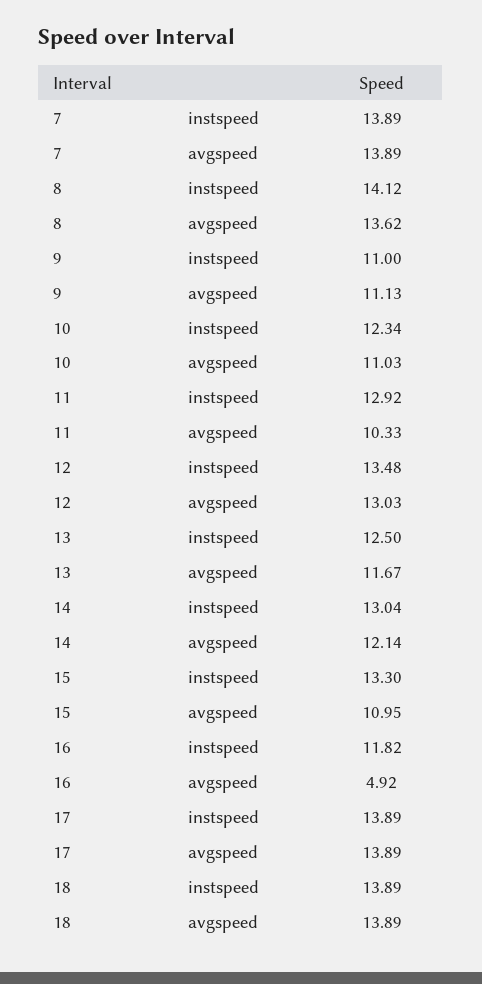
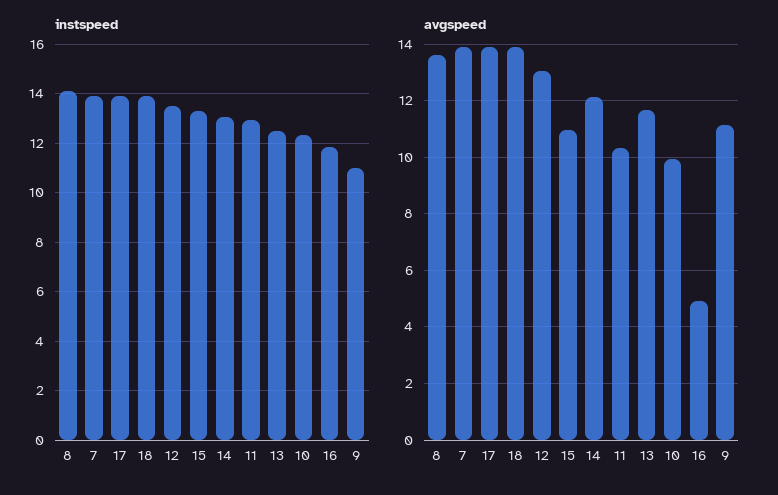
  {
    "instspeed": {
      "7": 13.89,
      "8": 14.12,
      "9": 11,
      "10": 12.34,
      "11": 12.92,
      "12": 13.48,
      "13": 12.5,
      "14": 13.04,
      "15": 13.3,
      "16": 11.82,
      "17": 13.89,
      "18": 13.89
    },
    "avgspeed": {
      "7": 13.89,
      "8": 13.62,
      "9": 11.13,
-     "10": 11.03,
+     "10": 10,
      "11": 10.33,
      "12": 13.03,
      "13": 11.67,
      "14": 12.14,
      "15": 10.95,
      "16": 4.92,
      "17": 13.89,
      "18": 13.89
    }
  }

